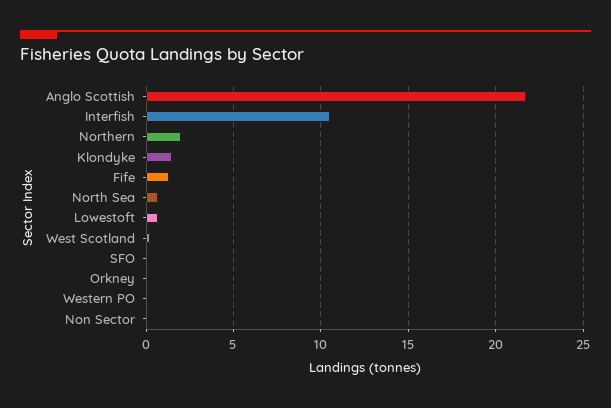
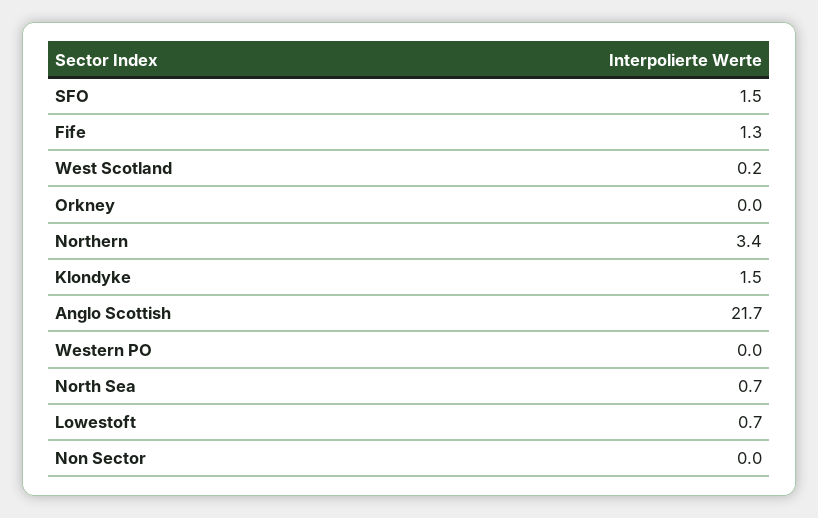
  {
    "Anglo Scottish": 21.7,
-   "Interfish": 10.5,
-   "Northern": 2,
+   "Northern": 3.4,
    "Klondyke": 1.5,
    "Fife": 1.3,
    "North Sea": 0.7,
    "Lowestoft": 0.7,
    "West Scotland": 0.2,
-   "SFO": 0,
+   "SFO": 1.5,
    "Orkney": 0,
    "Western PO": 0,
    "Non Sector": 0
  }

